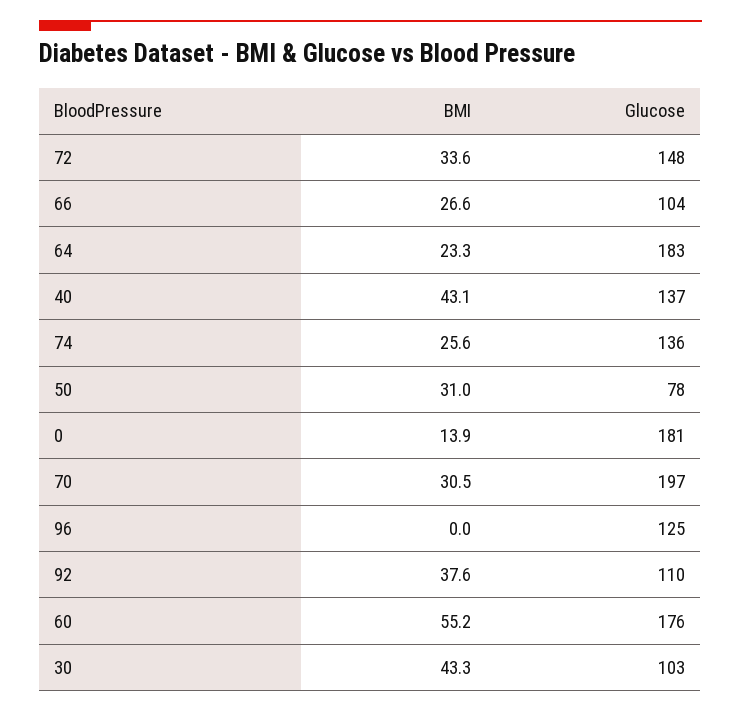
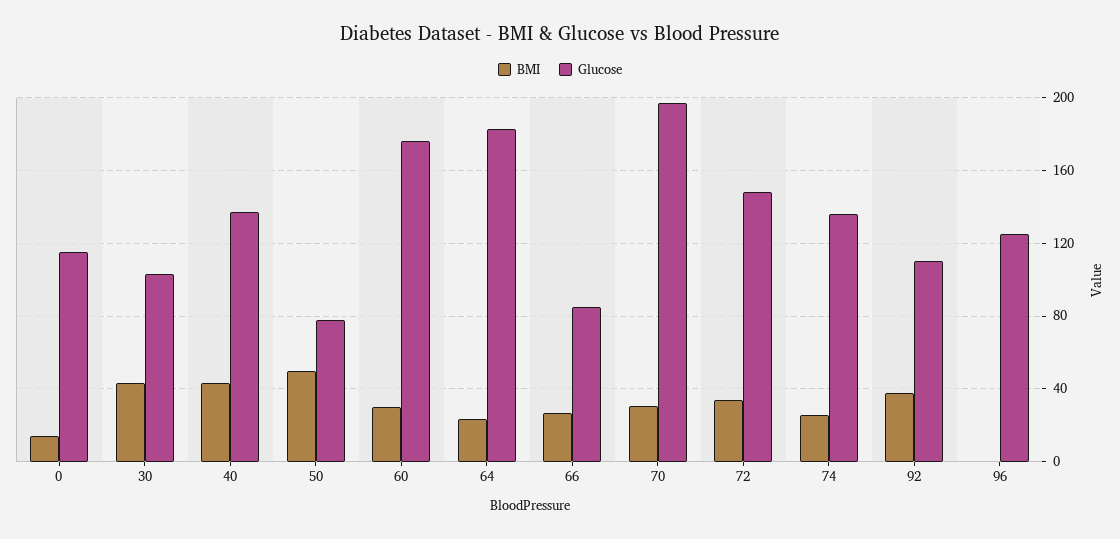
  {
    "BMI": {
      "72": 33.6,
      "66": 26.6,
      "64": 23.3,
      "40": 43.1,
      "74": 25.6,
-     "50": 31,
+     "50": 50,
      "0": 13.9,
      "70": 30.5,
      "96": 0,
      "92": 37.6,
-     "60": 55.2,
+     "60": 30,
      "30": 43.3
    },
    "Glucose": {
      "72": 148,
-     "66": 104,
+     "66": 85,
      "64": 183,
      "40": 137,
      "74": 136,
      "50": 78,
-     "0": 181,
+     "0": 115,
      "70": 197,
      "96": 125,
      "92": 110,
      "60": 176,
      "30": 103
    }
  }

